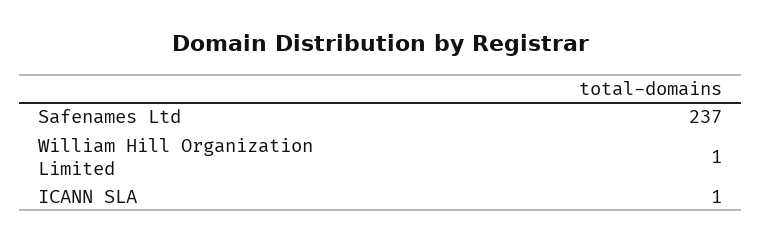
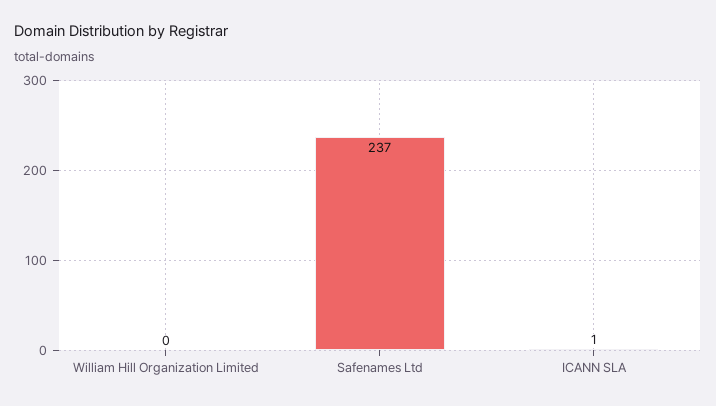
  {
    "Safenames Ltd": 237,
-   "William Hill Organization Limited": 1,
+   "William Hill Organization Limited": 0,
    "ICANN SLA": 1
  }

